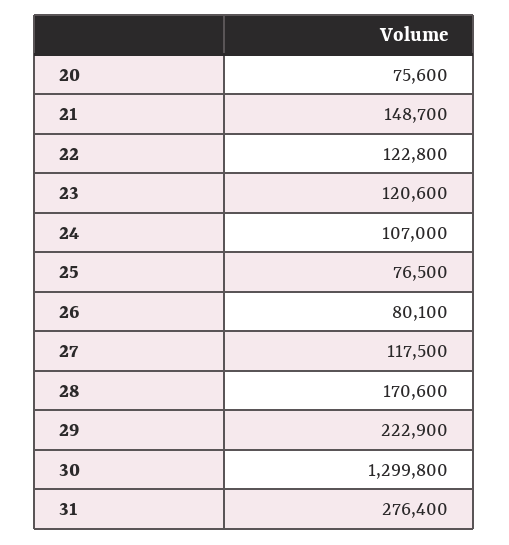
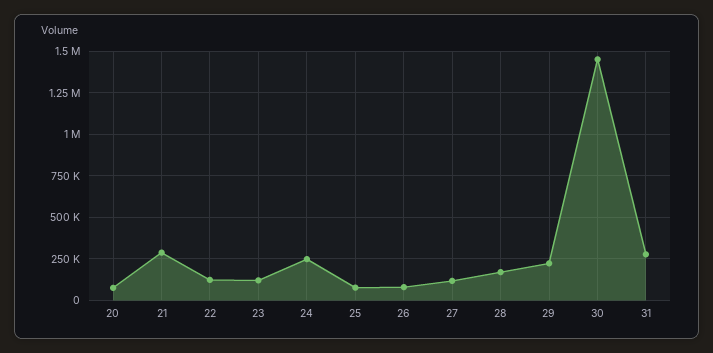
  {
    "20": 75600,
-   "21": 148700,
+   "21": 300000,
    "22": 122800,
    "23": 120600,
-   "24": 107000,
+   "24": 250000,
    "25": 76500,
    "26": 80100,
    "27": 117500,
    "28": 170600,
    "29": 222900,
-   "30": 1299800,
+   "30": 1450000,
    "31": 276400
  }

